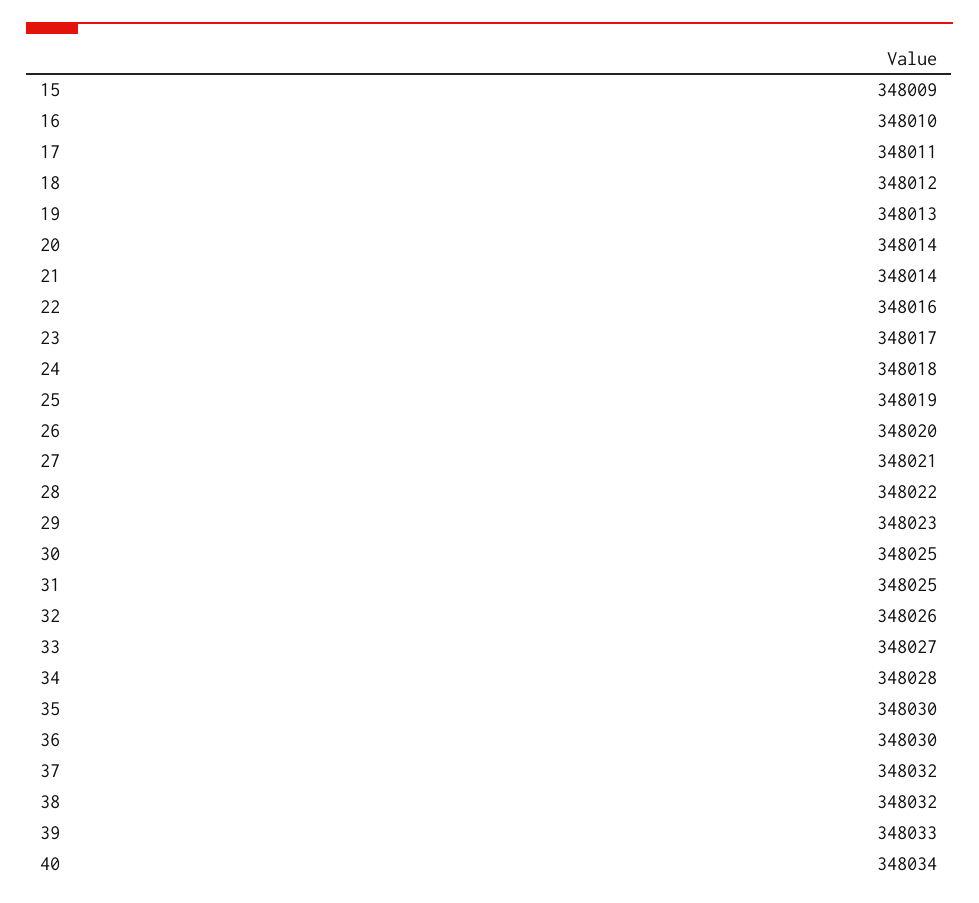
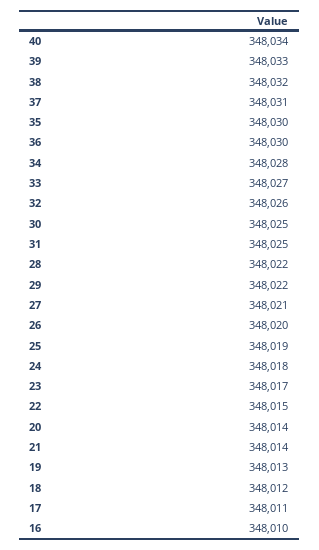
  {
-   "15": 348009,
    "16": 348010,
    "17": 348011,
    "18": 348012,
    "19": 348013,
    "20": 348014,
    "21": 348014,
-   "22": 348016,
+   "22": 348015,
    "23": 348017,
    "24": 348018,
    "25": 348019,
    "26": 348020,
    "27": 348021,
    "28": 348022,
-   "29": 348023,
+   "29": 348022,
    "30": 348025,
    "31": 348025,
    "32": 348026,
    "33": 348027,
    "34": 348028,
    "35": 348030,
    "36": 348030,
-   "37": 348032,
+   "37": 348031,
    "38": 348032,
    "39": 348033,
    "40": 348034
  }

